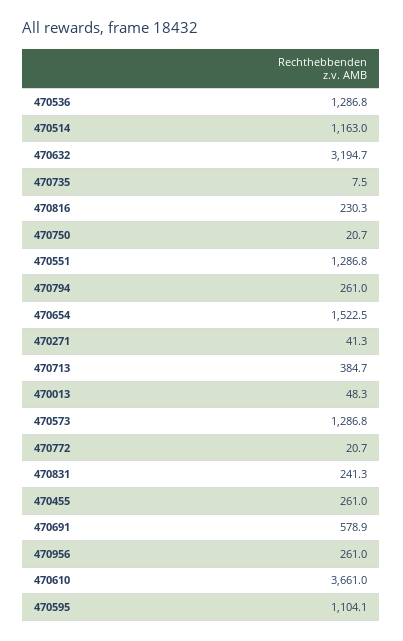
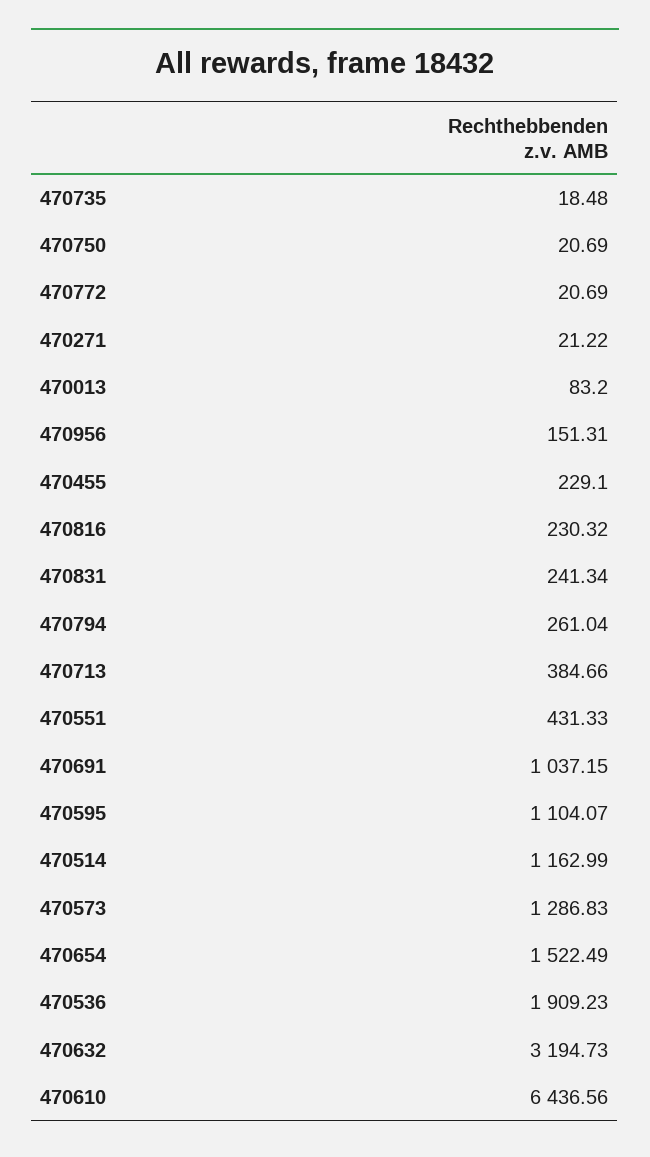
  {
-   "470536": 1286.8,
+   "470536": 1909.23,
    "470514": 1162.99,
    "470632": 3194.73,
-   "470735": 7.5,
+   "470735": 18.48,
    "470816": 230.32,
    "470750": 20.69,
-   "470551": 1286.8,
+   "470551": 431.33,
    "470794": 261.04,
    "470654": 1522.49,
-   "470271": 41.3,
+   "470271": 21.22,
    "470713": 384.66,
-   "470013": 48.3,
+   "470013": 83.2,
    "470573": 1286.83,
    "470772": 20.69,
    "470831": 241.34,
-   "470455": 261,
+   "470455": 229.1,
-   "470691": 578.9,
+   "470691": 1037.15,
-   "470956": 261,
+   "470956": 151.31,
-   "470610": 3661,
+   "470610": 6436.56,
    "470595": 1104.07
  }

